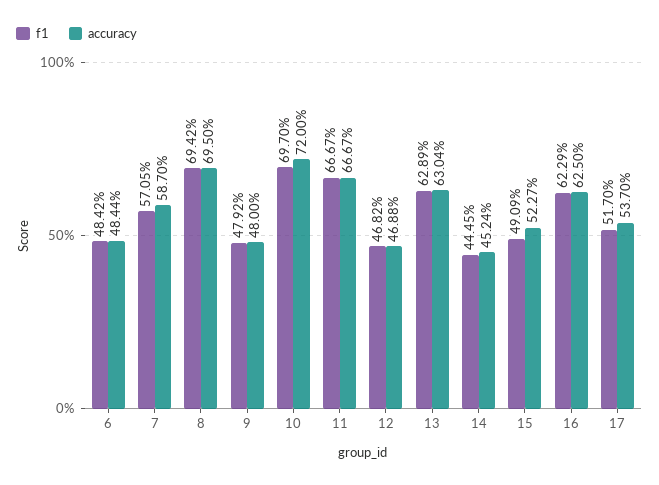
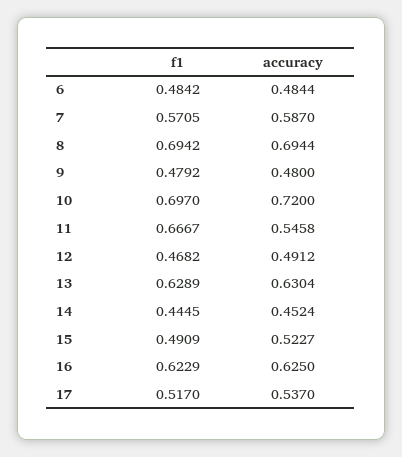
  {
    "f1": {
      "6": 0.4842,
      "7": 0.5705,
      "8": 0.6942,
      "9": 0.4792,
      "10": 0.697,
      "11": 0.6667,
      "12": 0.4682,
      "13": 0.6289,
      "14": 0.4445,
      "15": 0.4909,
      "16": 0.6229,
      "17": 0.517
    },
    "accuracy": {
      "6": 0.4844,
      "7": 0.587,
-     "8": 0.695,
+     "8": 0.6944,
      "9": 0.48,
      "10": 0.72,
-     "11": 0.6667,
+     "11": 0.5458,
-     "12": 0.4688,
+     "12": 0.4912,
      "13": 0.6304,
      "14": 0.4524,
      "15": 0.5227,
      "16": 0.625,
      "17": 0.537
    }
  }

